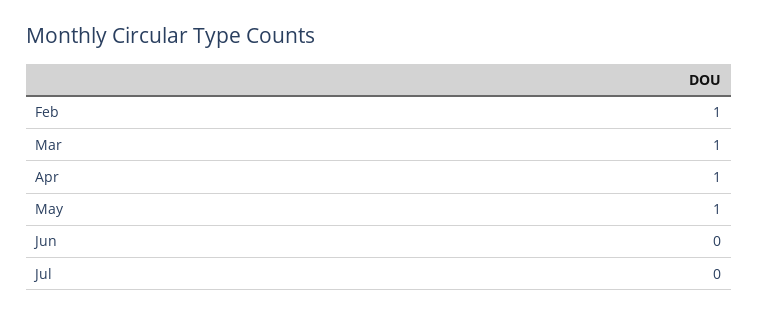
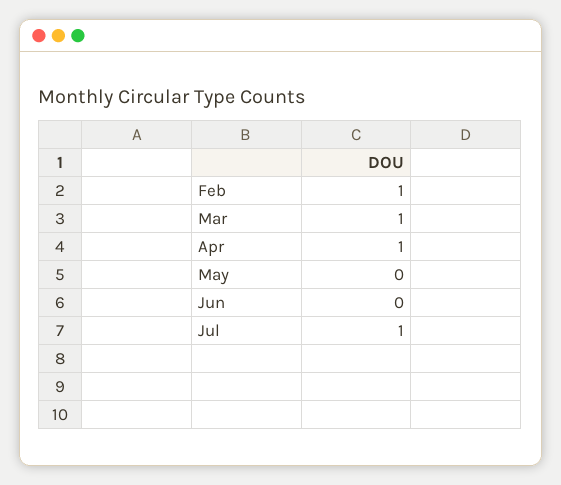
  {
    "Feb": 1,
    "Mar": 1,
    "Apr": 1,
-   "May": 1,
+   "May": 0,
    "Jun": 0,
-   "Jul": 0
+   "Jul": 1
  }

